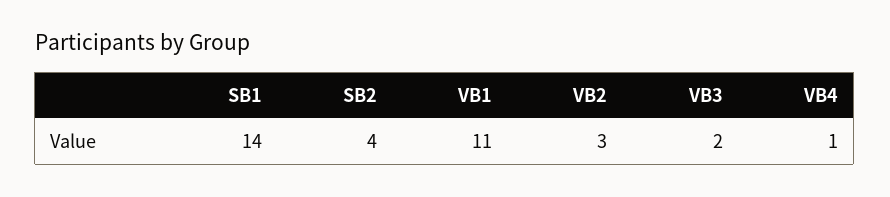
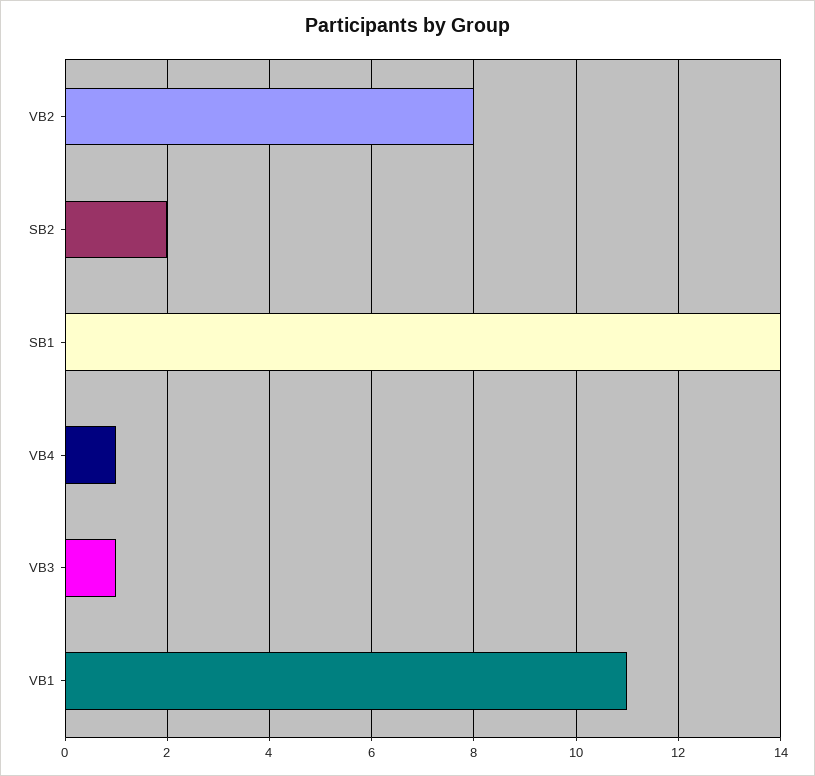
  {
    "SB1": 14,
-   "SB2": 4,
+   "SB2": 2,
    "VB1": 11,
-   "VB2": 3,
+   "VB2": 8,
-   "VB3": 2,
+   "VB3": 1,
    "VB4": 1
  }

